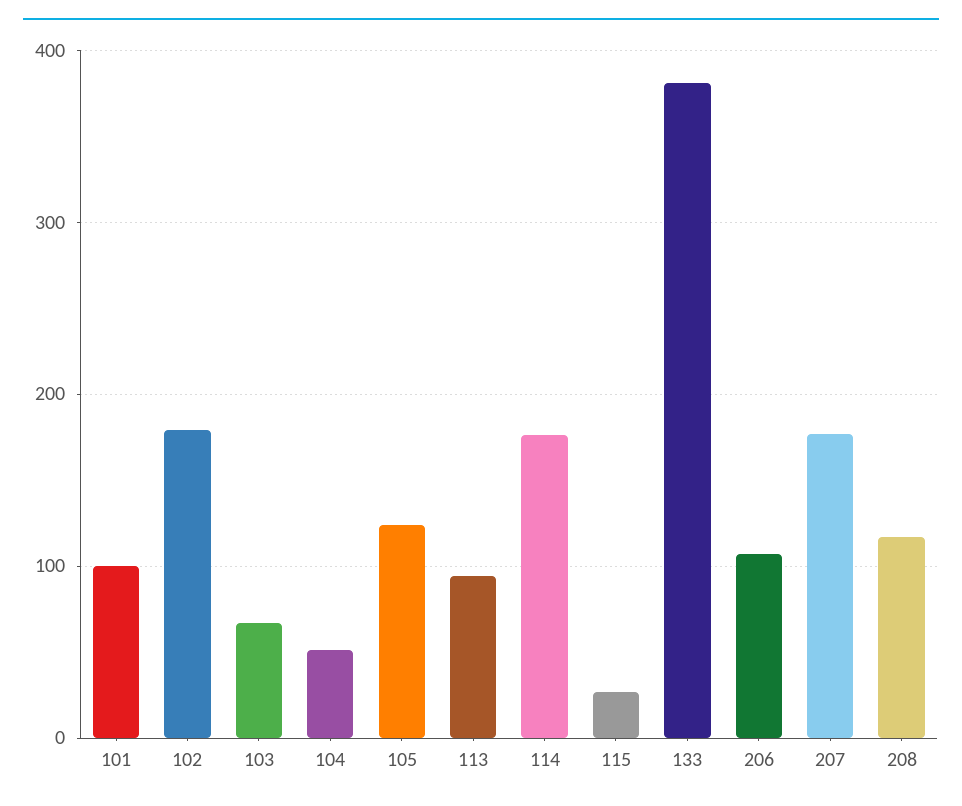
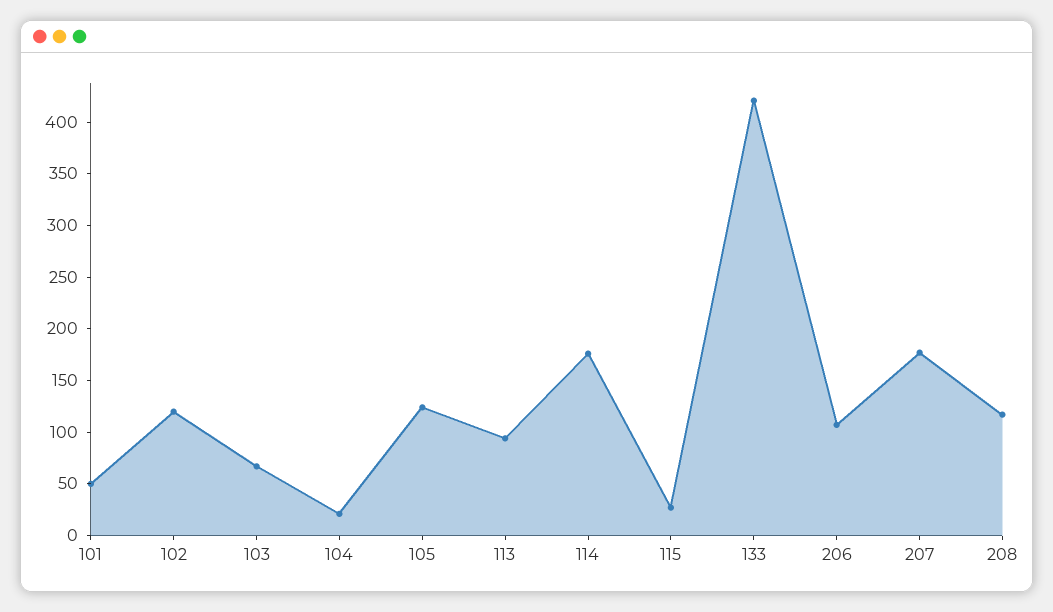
  {
-   "101": 100,
+   "101": 50,
-   "102": 180,
+   "102": 120,
    "103": 70,
-   "104": 50,
+   "104": 20,
    "105": 120,
    "113": 90,
    "114": 180,
    "115": 30,
-   "133": 380,
+   "133": 420,
    "206": 110,
    "207": 180,
    "208": 120
  }

